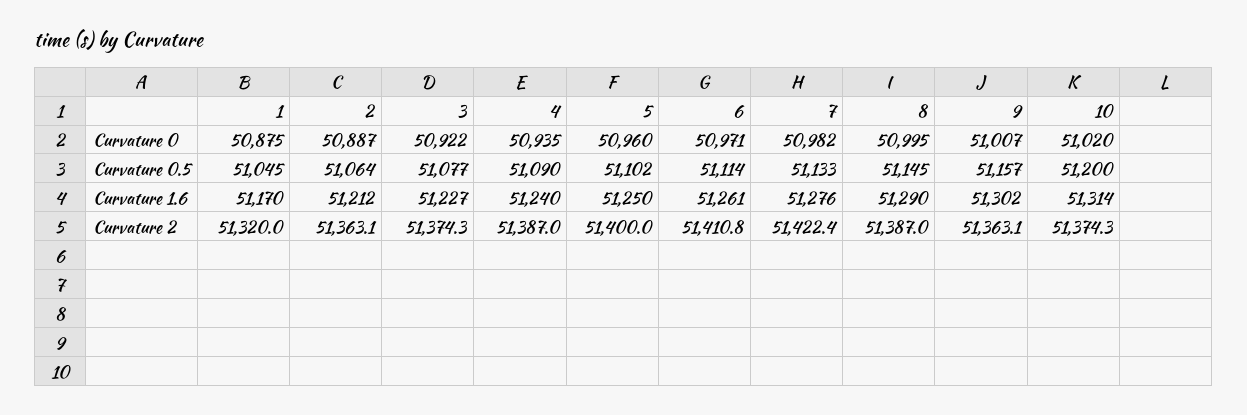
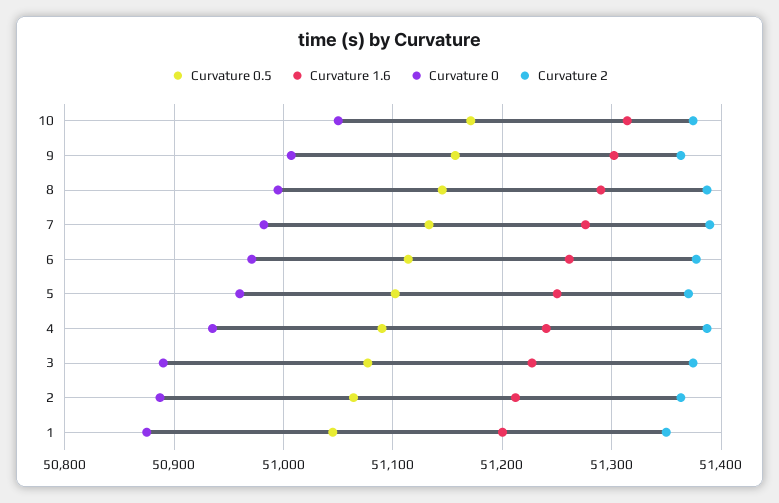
  {
    "Curvature 0": {
      "1": 50875,
      "2": 50887,
-     "3": 50922,
+     "3": 50890,
      "4": 50935,
      "5": 50960,
      "6": 50971,
      "7": 50982,
      "8": 50995,
      "9": 51007,
-     "10": 51020
+     "10": 51050
    },
    "Curvature 0.5": {
      "1": 51045,
      "2": 51064,
      "3": 51077,
      "4": 51090,
      "5": 51102,
      "6": 51114,
      "7": 51133,
      "8": 51145,
      "9": 51157,
-     "10": 51200
+     "10": 51170
    },
    "Curvature 1.6": {
-     "1": 51170,
+     "1": 51200,
      "2": 51212,
      "3": 51227,
      "4": 51240,
      "5": 51250,
      "6": 51261,
      "7": 51276,
      "8": 51290,
      "9": 51302,
      "10": 51314
    },
    "Curvature 2": {
-     "1": 51320,
+     "1": 51350,
      "2": 51363.1,
      "3": 51374.3,
      "4": 51387,
-     "5": 51400,
+     "5": 51370,
-     "6": 51410.8,
+     "6": 51380,
-     "7": 51422.4,
+     "7": 51390,
      "8": 51387,
      "9": 51363.1,
      "10": 51374.3
    }
  }

